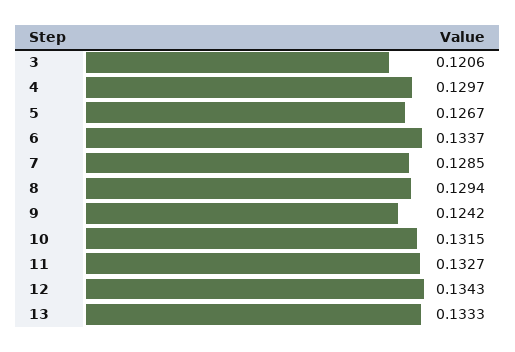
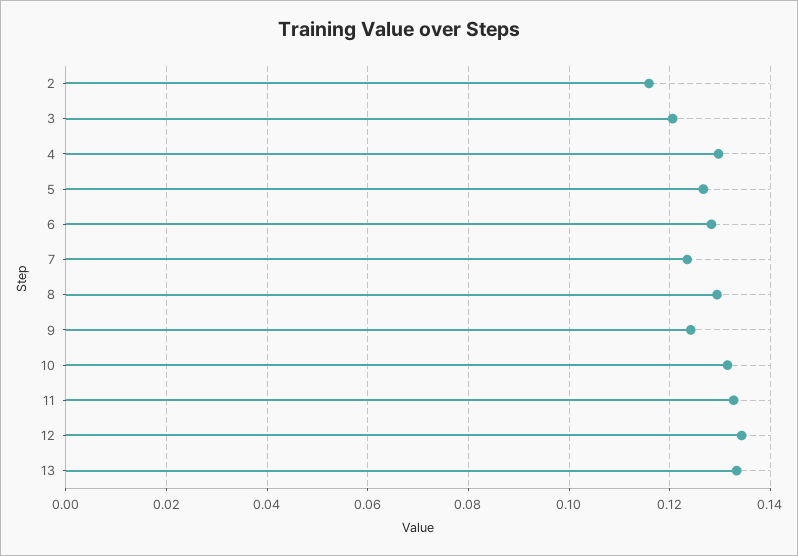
  {
    "3": 0.1206,
    "4": 0.1297,
    "5": 0.1267,
-   "6": 0.1337,
+   "6": 0.128,
-   "7": 0.1285,
+   "7": 0.124,
    "8": 0.1294,
    "9": 0.1242,
    "10": 0.1315,
    "11": 0.1327,
    "12": 0.1343,
-   "13": 0.1333
+   "13": 0.1333,
+   "2": 0.116
  }

